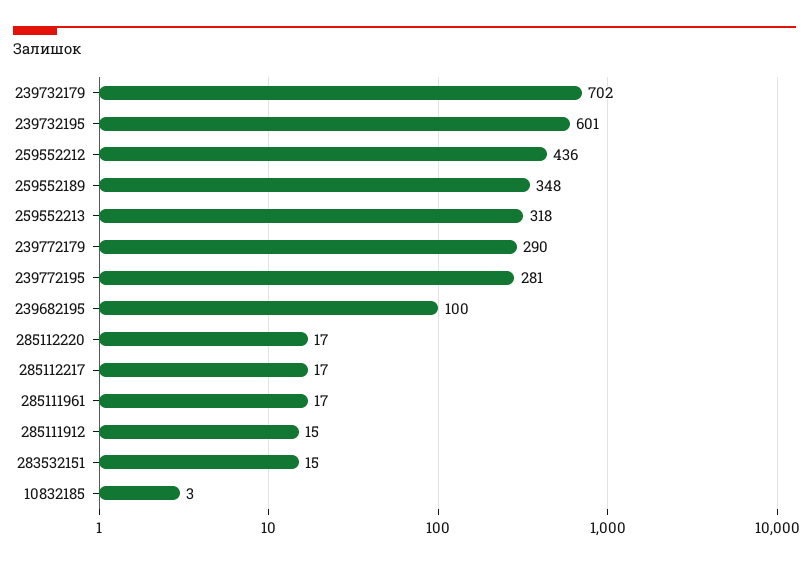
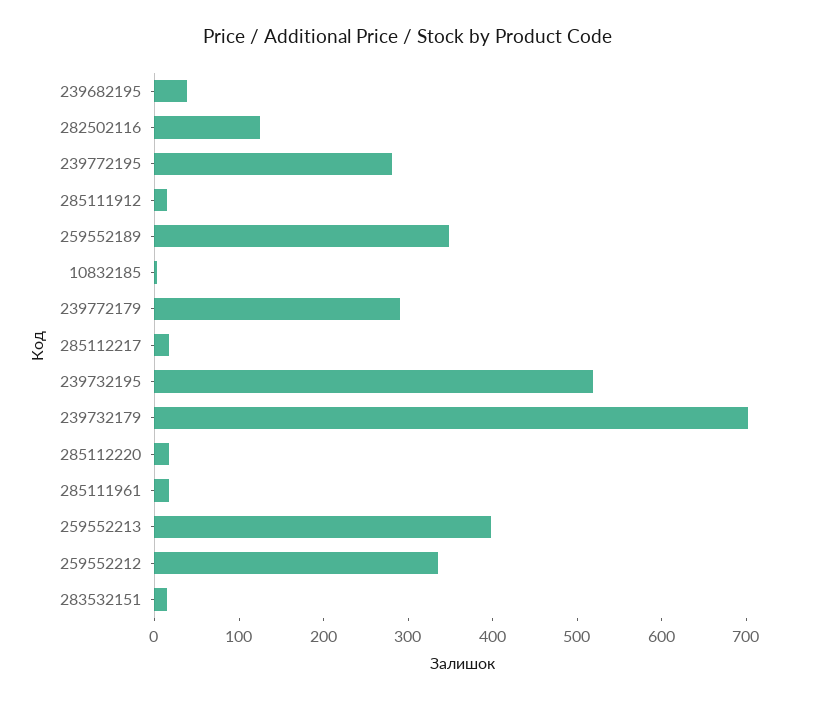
  {
    "239732179": 702,
-   "239732195": 601,
+   "239732195": 520,
-   "259552212": 436,
+   "259552212": 340,
    "259552189": 348,
-   "259552213": 318,
+   "259552213": 400,
    "239772179": 290,
    "239772195": 281,
-   "239682195": 100,
+   "239682195": 40,
    "285112220": 17,
    "285112217": 17,
    "285111961": 17,
    "285111912": 15,
    "283532151": 15,
-   "10832185": 3
+   "10832185": 3,
+   "282502116": 120
  }

